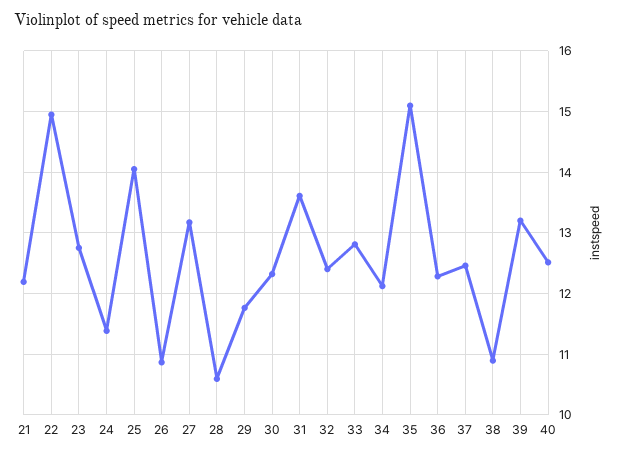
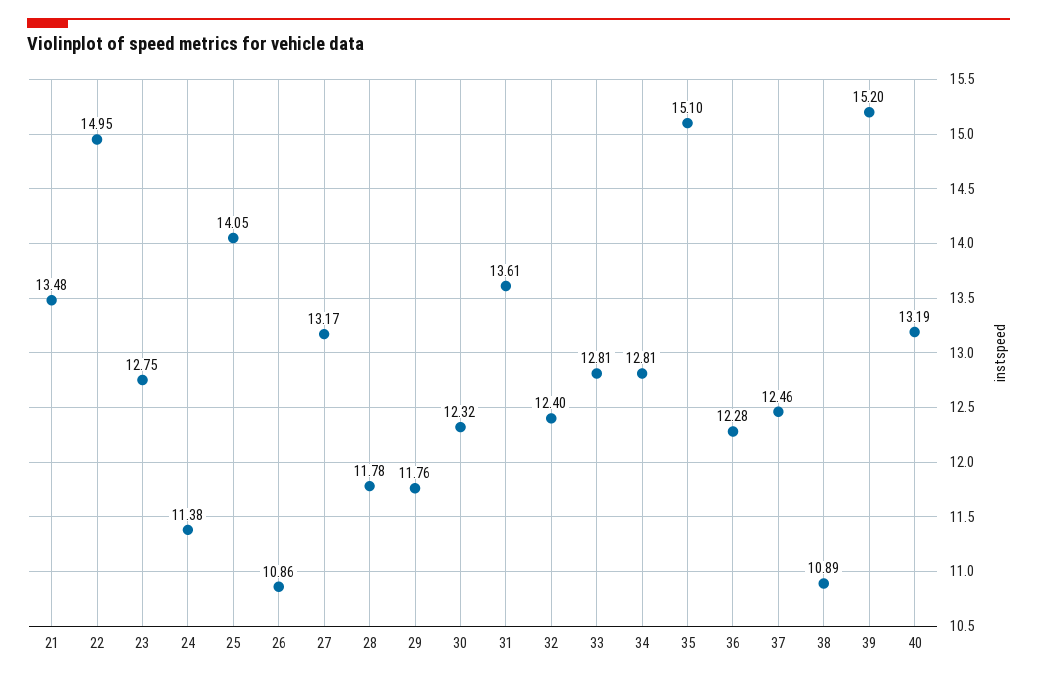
  {
-   "21": 12.2,
+   "21": 13.48,
    "22": 14.95,
    "23": 12.75,
    "24": 11.38,
    "25": 14.05,
    "26": 10.86,
    "27": 13.17,
-   "28": 10.6,
+   "28": 11.78,
    "29": 11.76,
    "30": 12.32,
    "31": 13.61,
    "32": 12.4,
    "33": 12.81,
-   "34": 12.1,
+   "34": 12.81,
    "35": 15.1,
    "36": 12.28,
    "37": 12.46,
    "38": 10.89,
-   "39": 13.2,
+   "39": 15.2,
-   "40": 12.5
+   "40": 13.19
  }

